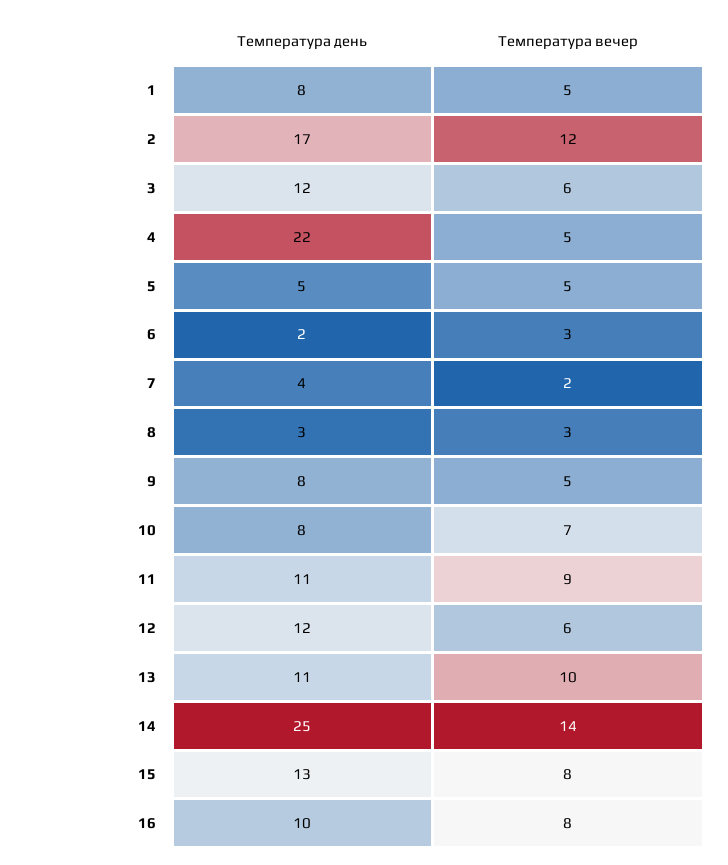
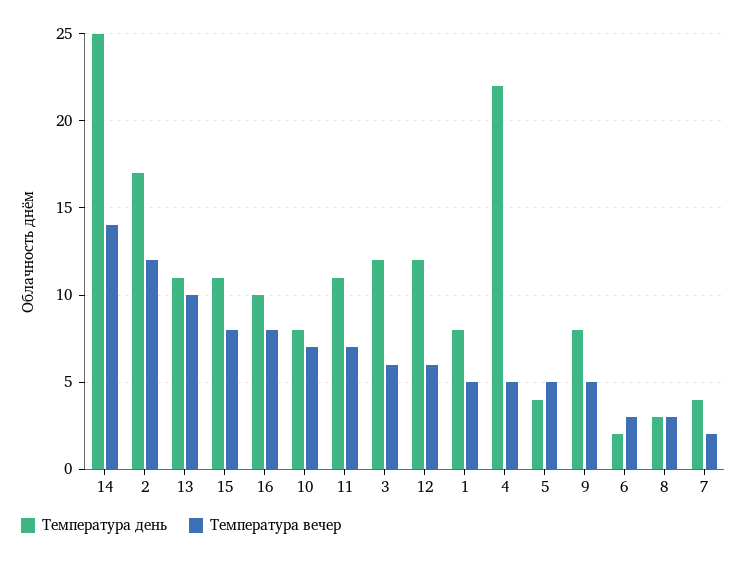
  {
    "Температура день": {
      "1": 8,
      "2": 17,
      "3": 12,
      "4": 22,
-     "5": 5,
+     "5": 4,
      "6": 2,
      "7": 4,
      "8": 3,
      "9": 8,
      "10": 8,
      "11": 11,
      "12": 12,
      "13": 11,
      "14": 25,
-     "15": 13,
+     "15": 11,
      "16": 10
    },
    "Температура вечер": {
      "1": 5,
      "2": 12,
      "3": 6,
      "4": 5,
      "5": 5,
      "6": 3,
      "7": 2,
      "8": 3,
      "9": 5,
      "10": 7,
-     "11": 9,
+     "11": 7,
      "12": 6,
      "13": 10,
      "14": 14,
      "15": 8,
      "16": 8
    }
  }

